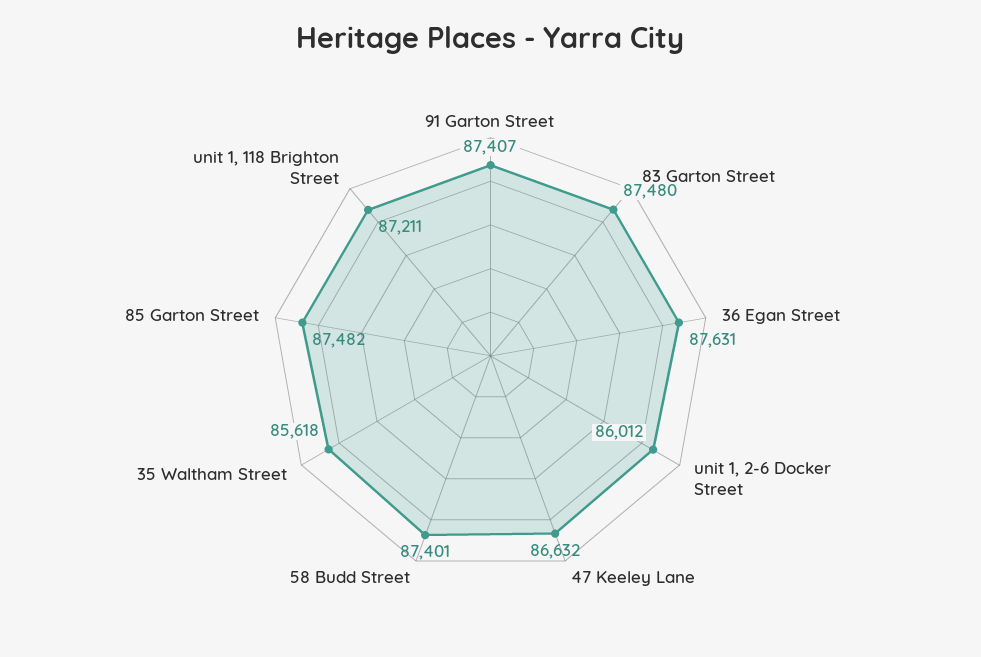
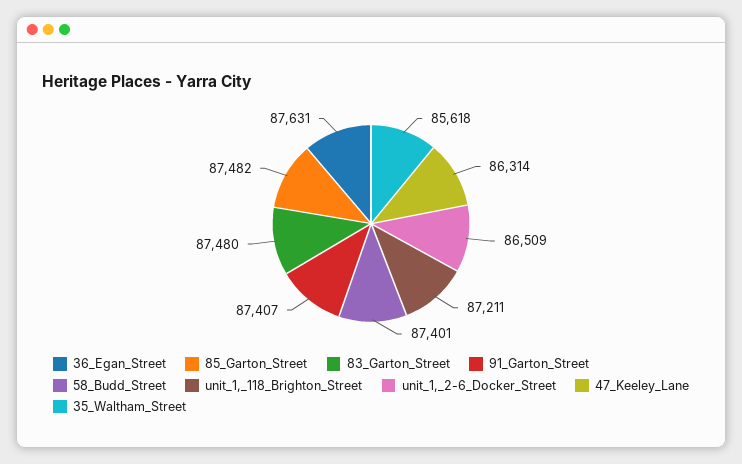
  {
    "91 Garton Street": 87407,
    "83 Garton Street": 87480,
    "36 Egan Street": 87631,
-   "unit 1, 2-6 Docker Street": 86012,
+   "unit 1, 2-6 Docker Street": 86509,
-   "47 Keeley Lane": 86632,
+   "47 Keeley Lane": 86314,
    "58 Budd Street": 87401,
    "35 Waltham Street": 85618,
    "85 Garton Street": 87482,
    "unit 1, 118 Brighton Street": 87211
  }

